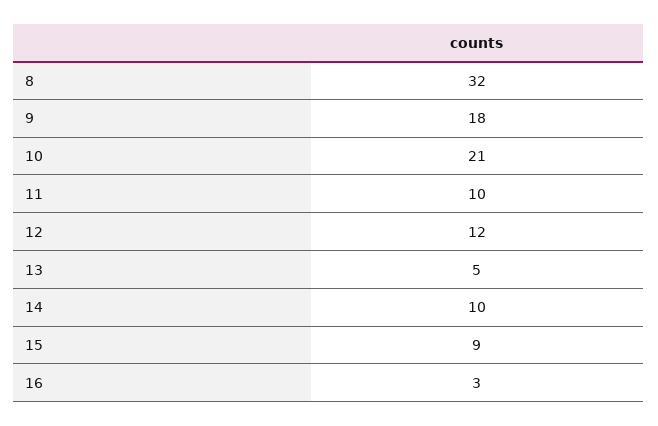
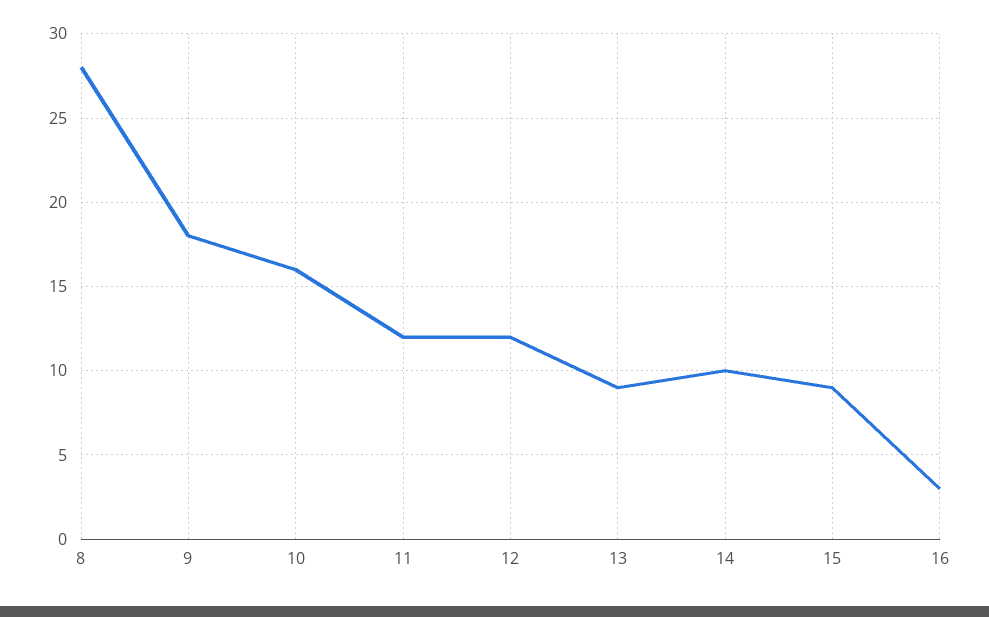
  {
-   "8": 32,
+   "8": 28,
    "9": 18,
-   "10": 21,
+   "10": 16,
-   "11": 10,
+   "11": 12,
    "12": 12,
-   "13": 5,
+   "13": 9,
    "14": 10,
    "15": 9,
    "16": 3
  }

